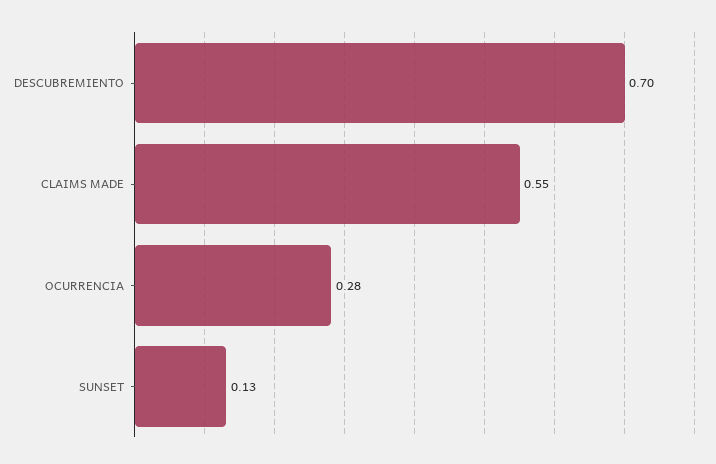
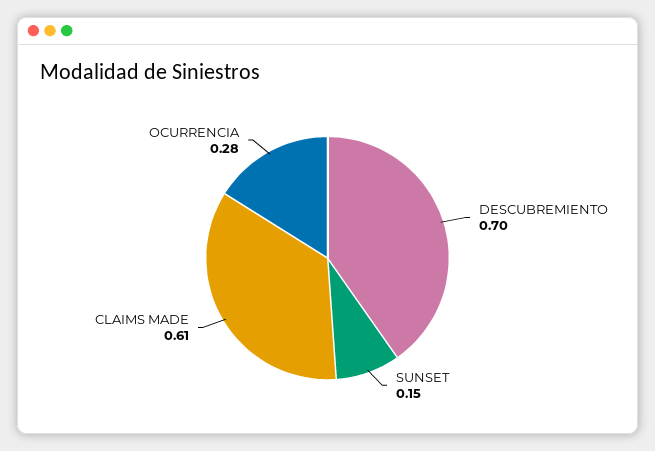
  {
    "DESCUBREMIENTO": 0.7,
-   "CLAIMS MADE": 0.55,
+   "CLAIMS MADE": 0.61,
    "OCURRENCIA": 0.28,
-   "SUNSET": 0.13
+   "SUNSET": 0.15
  }

